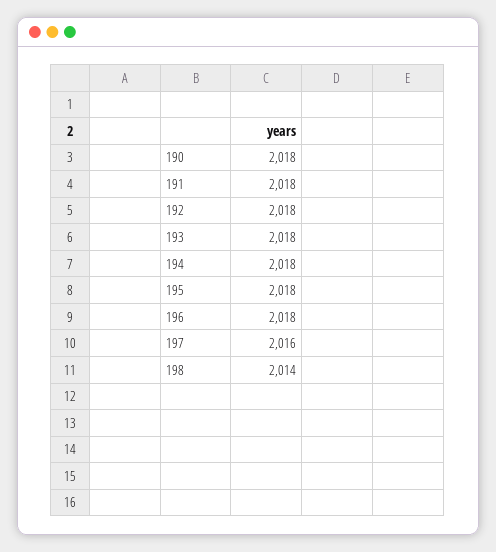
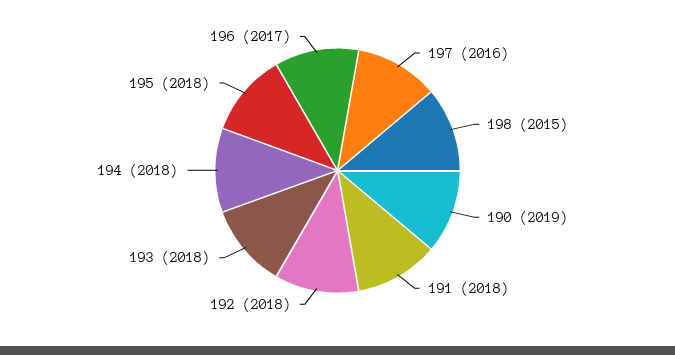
  {
-   "190": 2018,
+   "190": 2019,
    "191": 2018,
    "192": 2018,
    "193": 2018,
    "194": 2018,
    "195": 2018,
-   "196": 2018,
+   "196": 2017,
    "197": 2016,
-   "198": 2014
+   "198": 2015
  }

